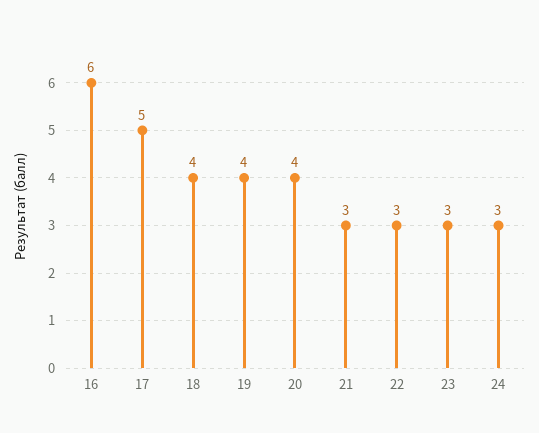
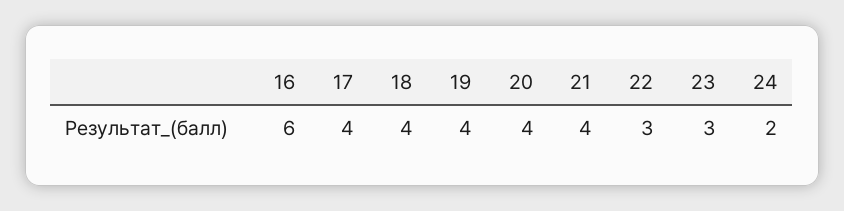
  {
    "16": 6,
-   "17": 5,
+   "17": 4,
    "18": 4,
    "19": 4,
    "20": 4,
-   "21": 3,
+   "21": 4,
    "22": 3,
    "23": 3,
-   "24": 3
+   "24": 2
  }

